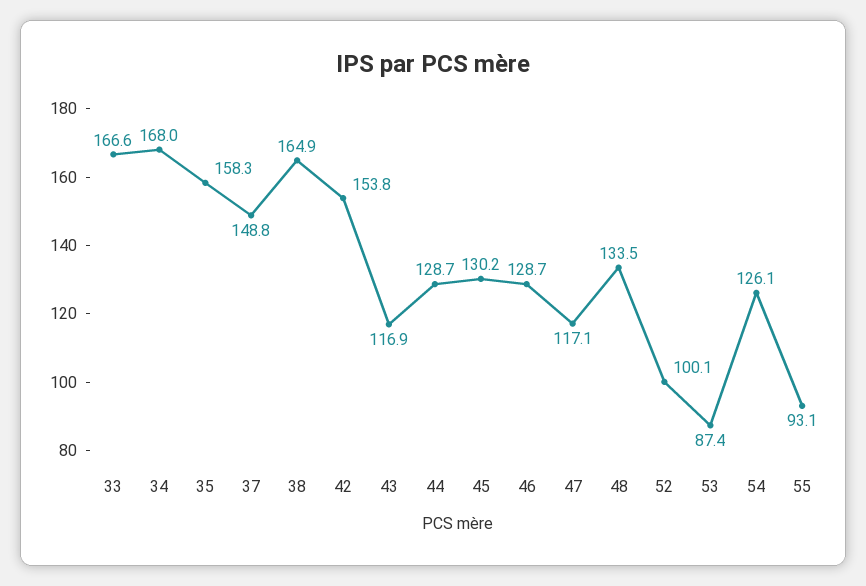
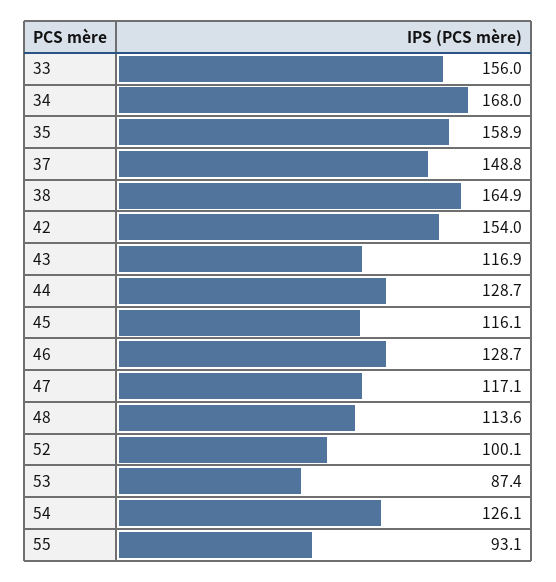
  {
-   "33": 166.6,
+   "33": 156,
    "34": 168,
-   "35": 158.3,
+   "35": 158.9,
    "37": 148.8,
    "38": 164.9,
-   "42": 153.8,
+   "42": 154,
    "43": 116.9,
    "44": 128.7,
-   "45": 130.2,
+   "45": 116.1,
    "46": 128.7,
    "47": 117.1,
-   "48": 133.5,
+   "48": 113.6,
    "52": 100.1,
    "53": 87.4,
    "54": 126.1,
    "55": 93.1
  }

